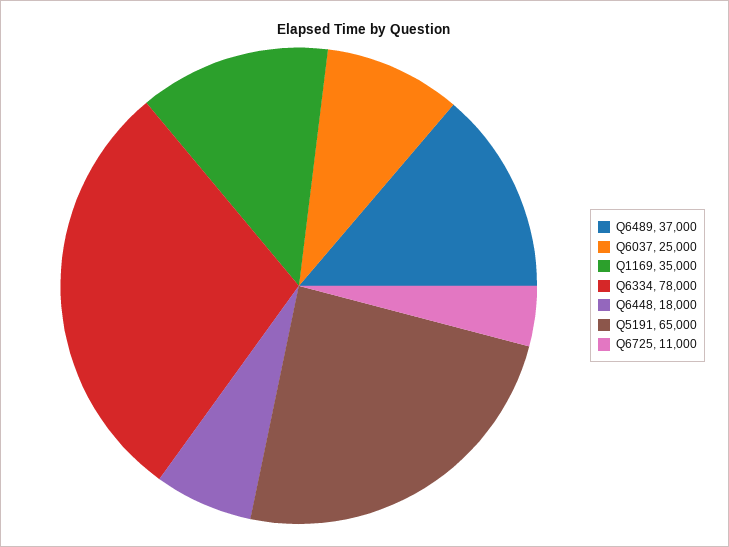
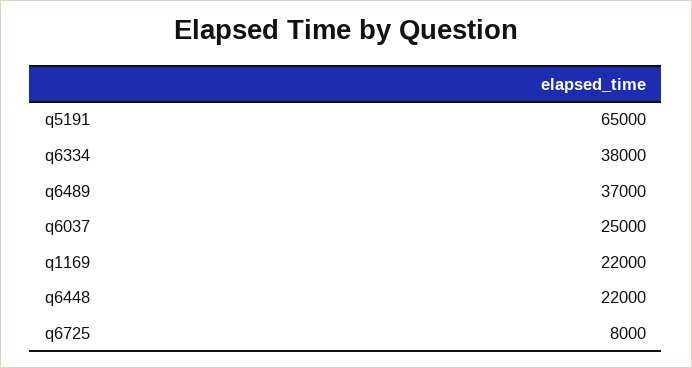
  {
    "Q6489": 37000,
    "Q6037": 25000,
-   "Q1169": 35000,
+   "Q1169": 22000,
-   "Q6334": 78000,
+   "Q6334": 38000,
-   "Q6448": 18000,
+   "Q6448": 22000,
    "Q5191": 65000,
-   "Q6725": 11000
+   "Q6725": 8000
  }

